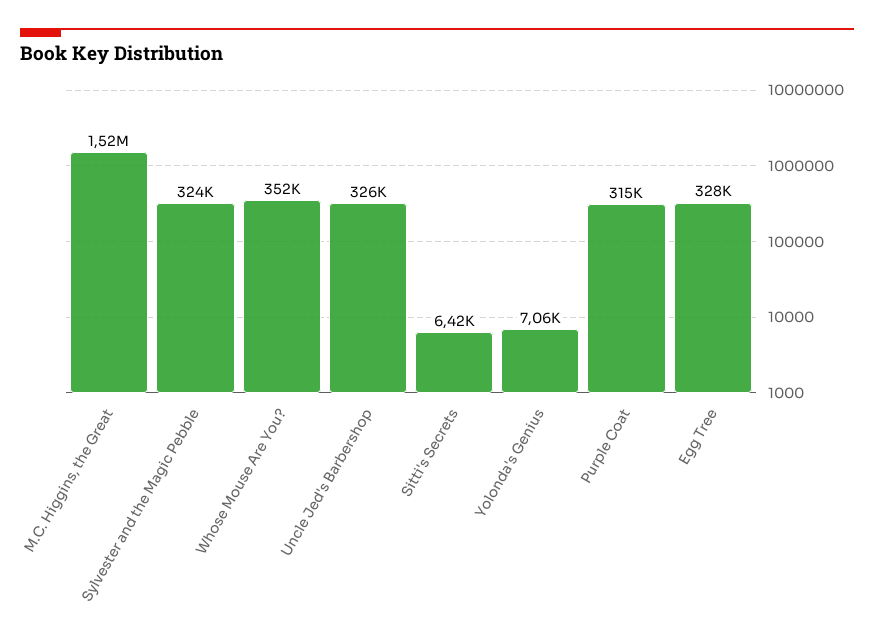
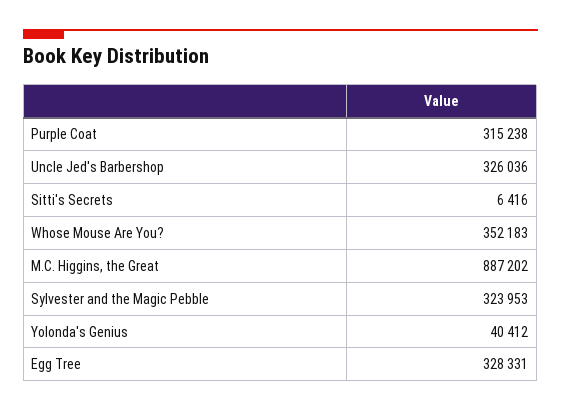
  {
-   "M.C. Higgins, the Great": 1520000,
+   "M.C. Higgins, the Great": 887202,
    "Sylvester and the Magic Pebble": 323953,
    "Whose Mouse Are You?": 352183,
    "Uncle Jed's Barbershop": 326036,
    "Sitti's Secrets": 6416,
-   "Yolonda's Genius": 7060,
+   "Yolonda's Genius": 40412,
    "Purple Coat": 315238,
    "Egg Tree": 328331
  }

